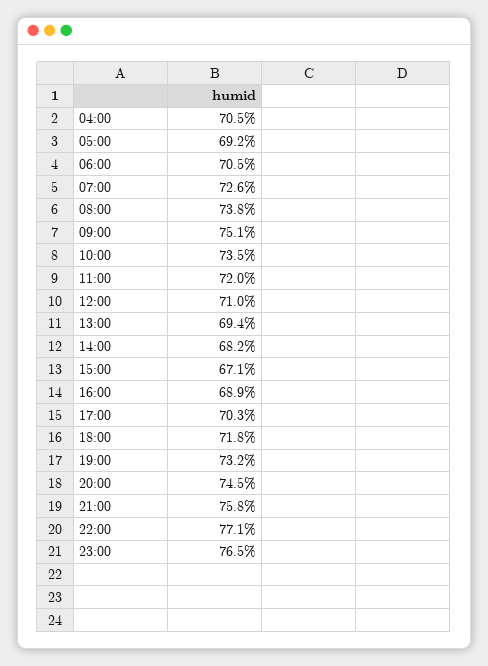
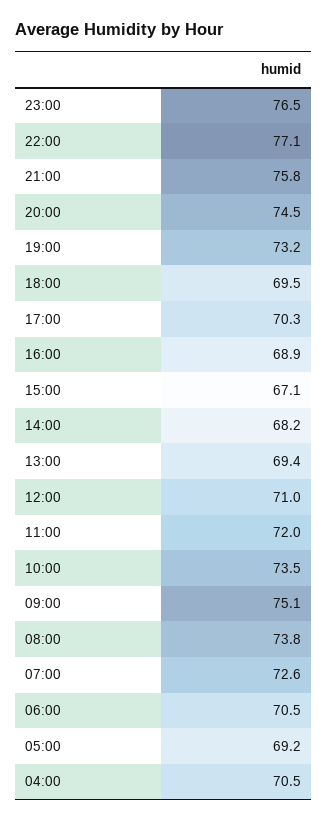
  {
    "04:00": 70.5,
    "05:00": 69.2,
    "06:00": 70.5,
    "07:00": 72.6,
    "08:00": 73.8,
    "09:00": 75.1,
    "10:00": 73.5,
    "11:00": 72,
    "12:00": 71,
    "13:00": 69.4,
    "14:00": 68.2,
    "15:00": 67.1,
    "16:00": 68.9,
    "17:00": 70.3,
-   "18:00": 71.8,
+   "18:00": 69.5,
    "19:00": 73.2,
    "20:00": 74.5,
    "21:00": 75.8,
    "22:00": 77.1,
    "23:00": 76.5
  }

